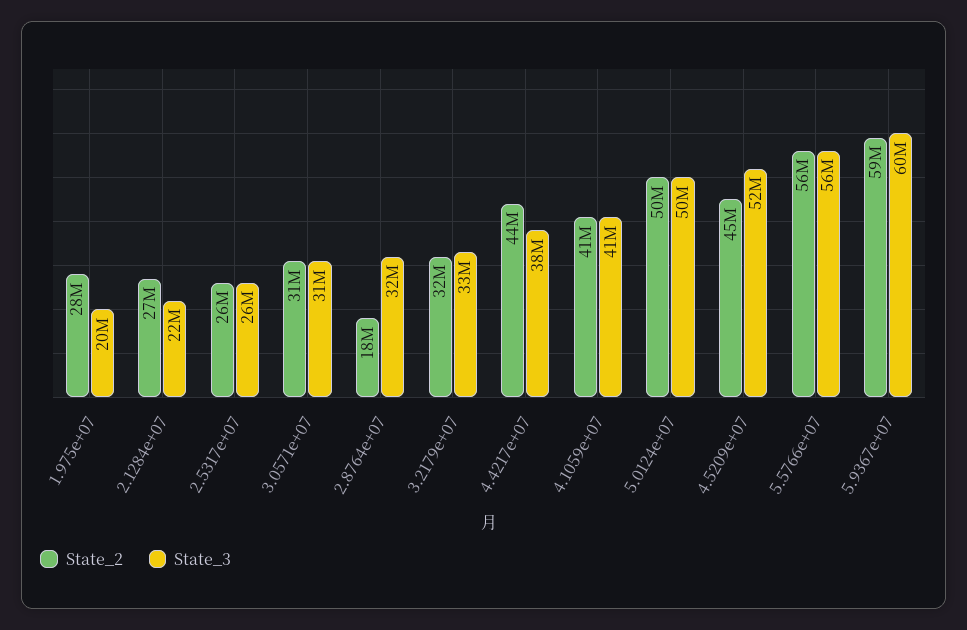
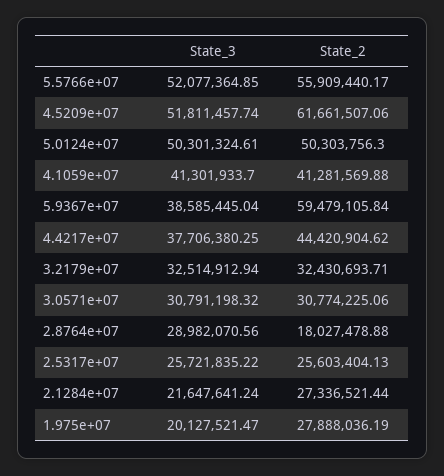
  {
    "State_2": {
      "1.975e+07": 27888036.19,
      "2.1284e+07": 27336521.44,
      "2.5317e+07": 25603404.13,
      "3.0571e+07": 30774225.06,
      "2.8764e+07": 18027478.88,
      "3.2179e+07": 32430693.71,
      "4.4217e+07": 44420904.62,
      "4.1059e+07": 41281569.88,
      "5.0124e+07": 50303756.3,
-     "4.5209e+07": 45000000,
+     "4.5209e+07": 61661507.06,
      "5.5766e+07": 55909440.17,
      "5.9367e+07": 59479105.84
    },
    "State_3": {
      "1.975e+07": 20127521.47,
      "2.1284e+07": 21647641.24,
      "2.5317e+07": 25721835.22,
      "3.0571e+07": 30791198.32,
-     "2.8764e+07": 32000000,
+     "2.8764e+07": 28982070.56,
      "3.2179e+07": 32514912.94,
      "4.4217e+07": 37706380.25,
      "4.1059e+07": 41301933.7,
      "5.0124e+07": 50301324.61,
      "4.5209e+07": 51811457.74,
-     "5.5766e+07": 56000000,
+     "5.5766e+07": 52077364.85,
-     "5.9367e+07": 60000000
+     "5.9367e+07": 38585445.04
    }
  }

